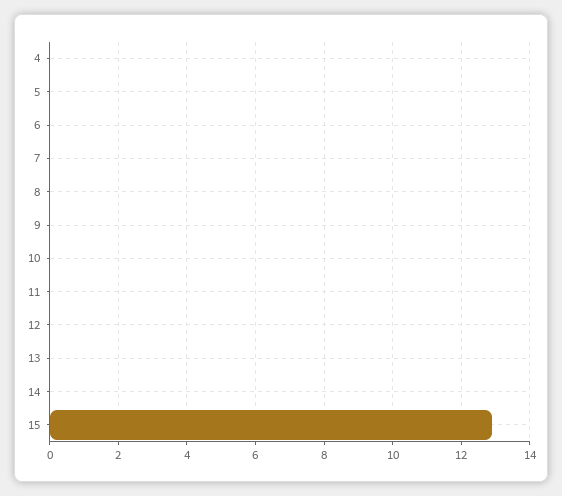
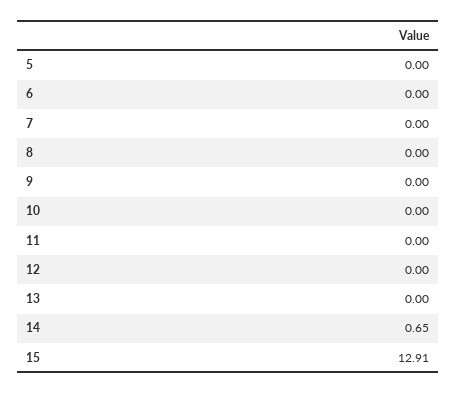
  {
-   "4": 0,
    "5": 0,
    "6": 0,
    "7": 0,
    "8": 0,
    "9": 0,
    "10": 0,
    "11": 0,
    "12": 0,
    "13": 0,
-   "14": 0,
+   "14": 0.65,
    "15": 12.91
  }

